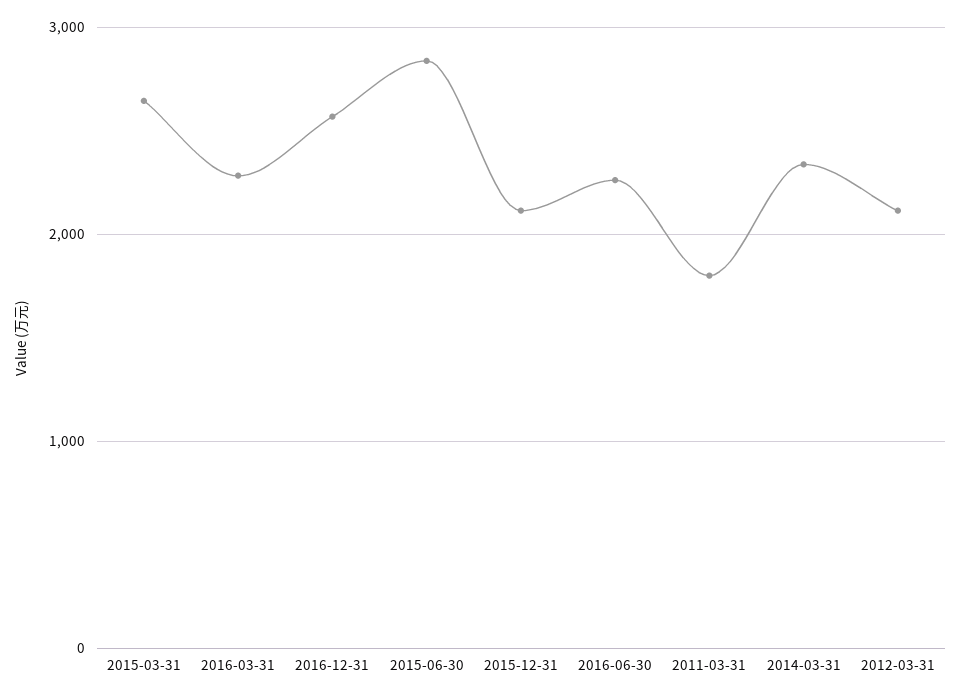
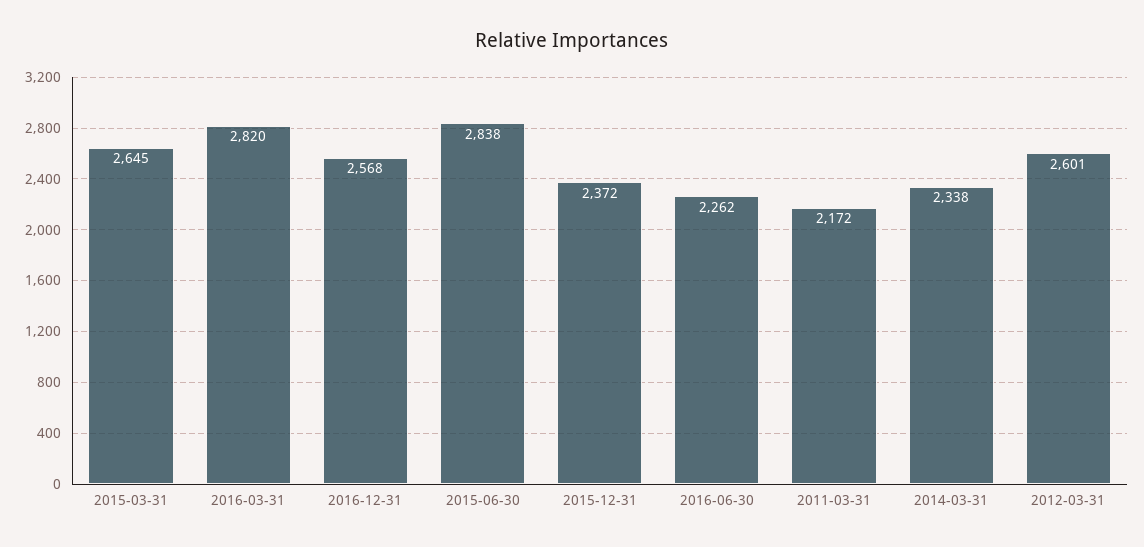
  {
    "2015-03-31": 2645,
-   "2016-03-31": 2300,
+   "2016-03-31": 2820,
    "2016-12-31": 2568,
    "2015-06-30": 2838,
-   "2015-12-31": 2100,
+   "2015-12-31": 2372,
    "2016-06-30": 2262,
-   "2011-03-31": 1800,
+   "2011-03-31": 2172,
    "2014-03-31": 2338,
-   "2012-03-31": 2100
+   "2012-03-31": 2601
  }

